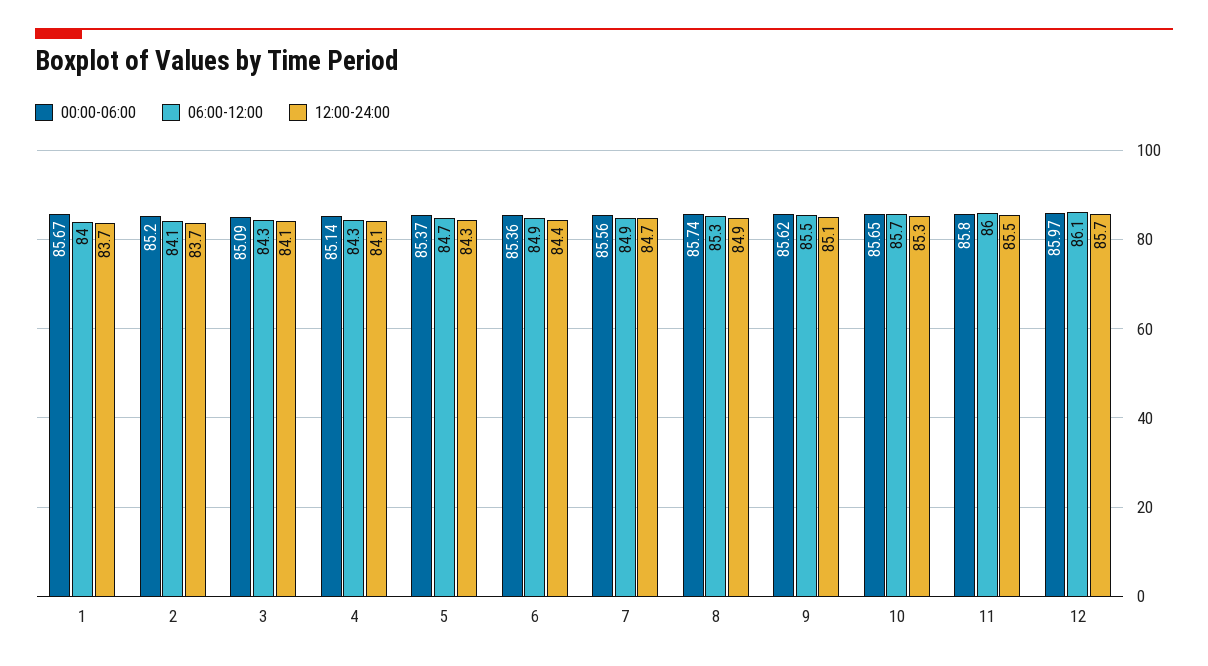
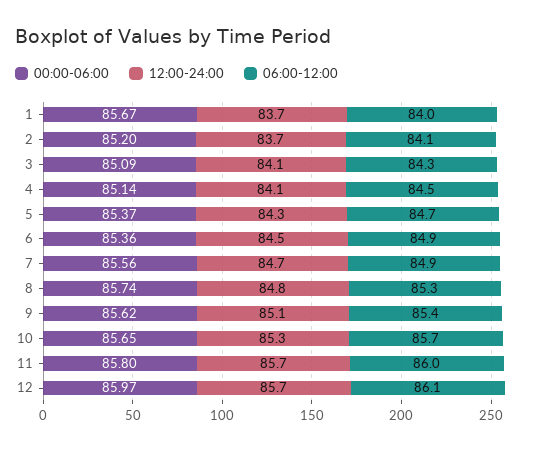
  {
    "00:00-06:00": {
      "1": 85.67,
      "2": 85.2,
      "3": 85.09,
      "4": 85.14,
      "5": 85.37,
      "6": 85.36,
      "7": 85.56,
      "8": 85.74,
      "9": 85.62,
      "10": 85.65,
      "11": 85.8,
      "12": 85.97
    },
    "06:00-12:00": {
      "1": 84,
      "2": 84.1,
      "3": 84.3,
-     "4": 84.3,
+     "4": 84.5,
      "5": 84.7,
      "6": 84.9,
      "7": 84.9,
      "8": 85.3,
-     "9": 85.5,
+     "9": 85.4,
      "10": 85.7,
      "11": 86,
      "12": 86.1
    },
    "12:00-24:00": {
      "1": 83.7,
      "2": 83.7,
      "3": 84.1,
      "4": 84.1,
      "5": 84.3,
-     "6": 84.4,
+     "6": 84.5,
      "7": 84.7,
-     "8": 84.9,
+     "8": 84.8,
      "9": 85.1,
      "10": 85.3,
-     "11": 85.5,
+     "11": 85.7,
      "12": 85.7
    }
  }

